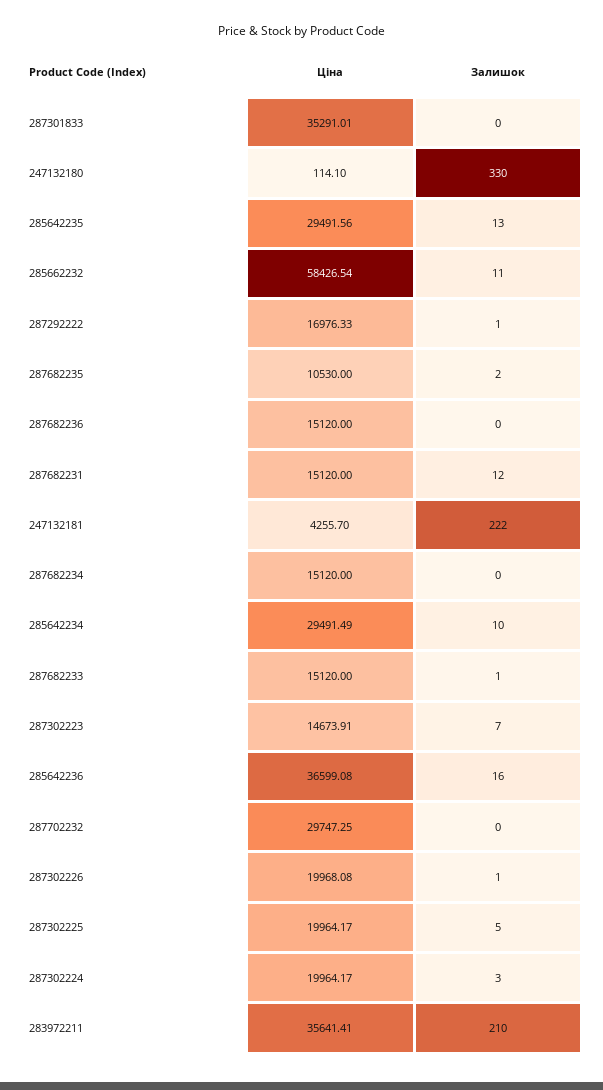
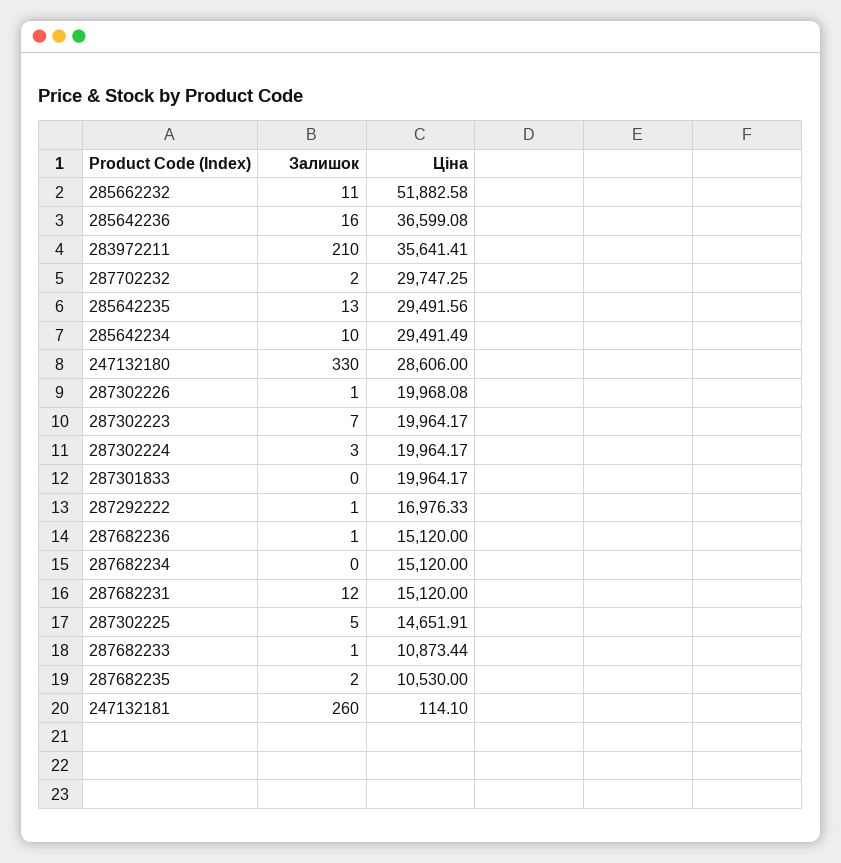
  {
    "Ціна": {
-     "287301833": 35291.01,
+     "287301833": 19964.17,
-     "247132180": 114.1,
+     "247132180": 28606,
      "285642235": 29491.56,
-     "285662232": 58426.54,
+     "285662232": 51882.58,
      "287292222": 16976.33,
      "287682235": 10530,
      "287682236": 15120,
      "287682231": 15120,
-     "247132181": 4255.7,
+     "247132181": 114.1,
      "287682234": 15120,
      "285642234": 29491.49,
-     "287682233": 15120,
+     "287682233": 10873.44,
-     "287302223": 14673.91,
+     "287302223": 19964.17,
      "285642236": 36599.08,
      "287702232": 29747.25,
      "287302226": 19968.08,
-     "287302225": 19964.17,
+     "287302225": 14651.91,
      "287302224": 19964.17,
      "283972211": 35641.41
    },
    "Залишок": {
      "287301833": 0,
      "247132180": 330,
      "285642235": 13,
      "285662232": 11,
      "287292222": 1,
      "287682235": 2,
-     "287682236": 0,
+     "287682236": 1,
      "287682231": 12,
-     "247132181": 222,
+     "247132181": 260,
      "287682234": 0,
      "285642234": 10,
      "287682233": 1,
      "287302223": 7,
      "285642236": 16,
-     "287702232": 0,
+     "287702232": 2,
      "287302226": 1,
      "287302225": 5,
      "287302224": 3,
      "283972211": 210
    }
  }

